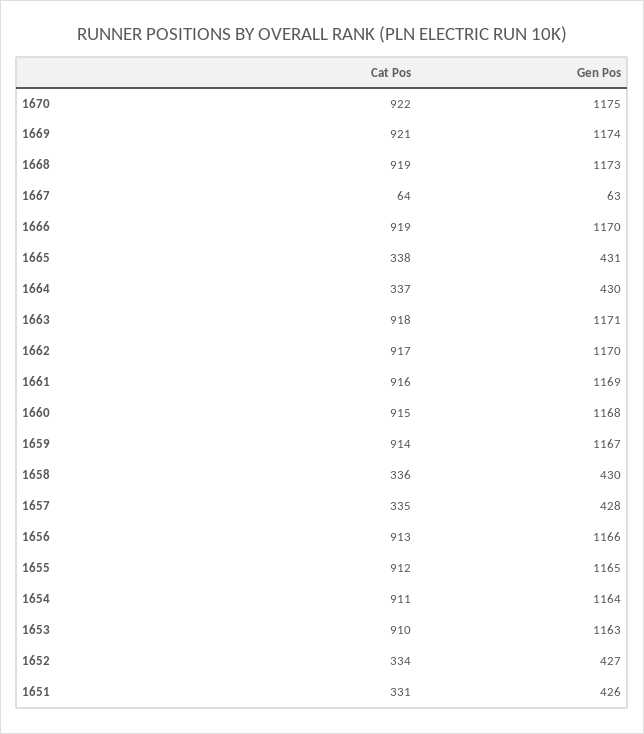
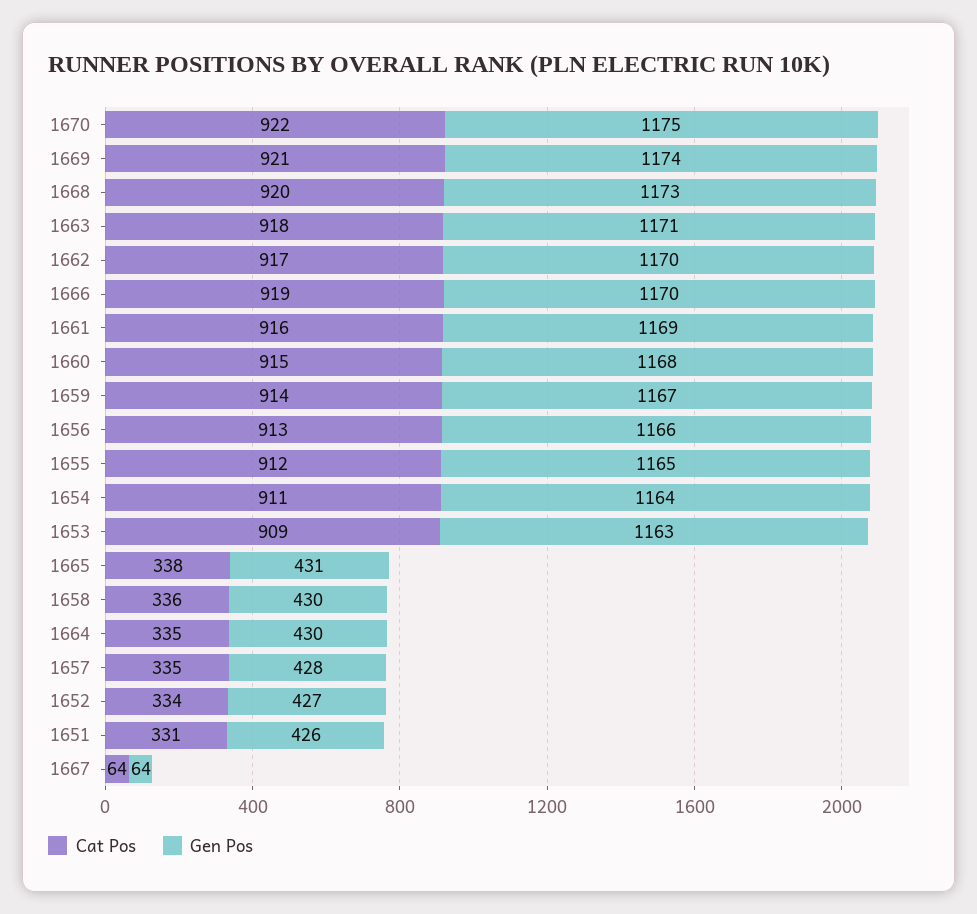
  {
    "Cat Pos": {
      "1670": 922,
      "1669": 921,
-     "1668": 919,
+     "1668": 920,
      "1667": 64,
      "1666": 919,
      "1665": 338,
-     "1664": 337,
+     "1664": 335,
      "1663": 918,
      "1662": 917,
      "1661": 916,
      "1660": 915,
      "1659": 914,
      "1658": 336,
      "1657": 335,
      "1656": 913,
      "1655": 912,
      "1654": 911,
-     "1653": 910,
+     "1653": 909,
      "1652": 334,
      "1651": 331
    },
    "Gen Pos": {
      "1670": 1175,
      "1669": 1174,
      "1668": 1173,
-     "1667": 63,
+     "1667": 64,
      "1666": 1170,
      "1665": 431,
      "1664": 430,
      "1663": 1171,
      "1662": 1170,
      "1661": 1169,
      "1660": 1168,
      "1659": 1167,
      "1658": 430,
      "1657": 428,
      "1656": 1166,
      "1655": 1165,
      "1654": 1164,
      "1653": 1163,
      "1652": 427,
      "1651": 426
    }
  }

